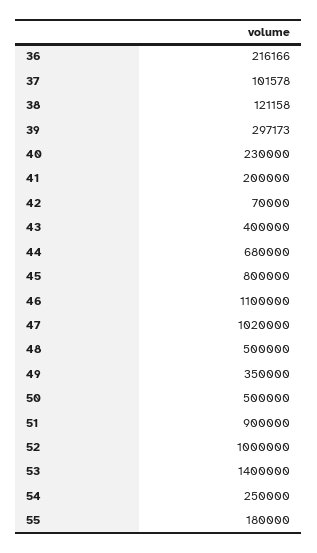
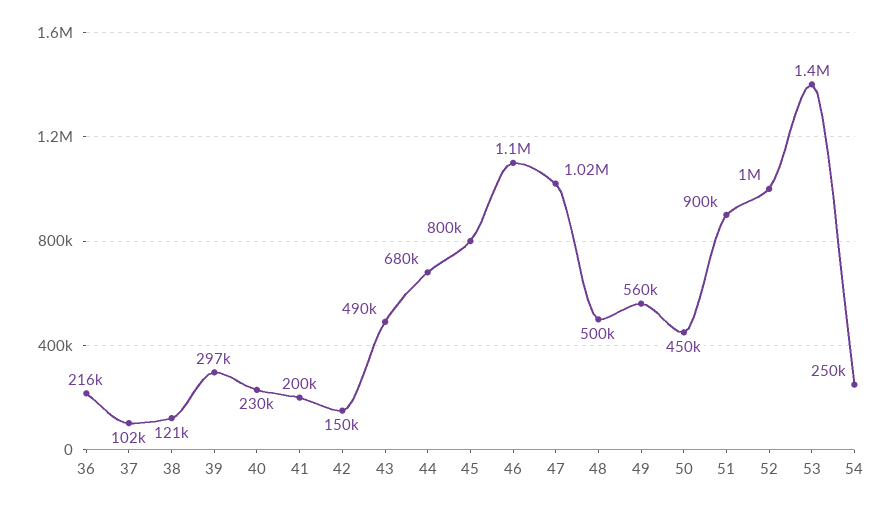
  {
    "36": 216166,
    "37": 101578,
    "38": 121158,
    "39": 297173,
    "40": 230000,
    "41": 200000,
-   "42": 70000,
+   "42": 150000,
-   "43": 400000,
+   "43": 490000,
    "44": 680000,
    "45": 800000,
    "46": 1100000,
    "47": 1020000,
    "48": 500000,
-   "49": 350000,
+   "49": 560000,
-   "50": 500000,
+   "50": 450000,
    "51": 900000,
    "52": 1000000,
    "53": 1400000,
-   "54": 250000,
+   "54": 250000
-   "55": 180000
  }

